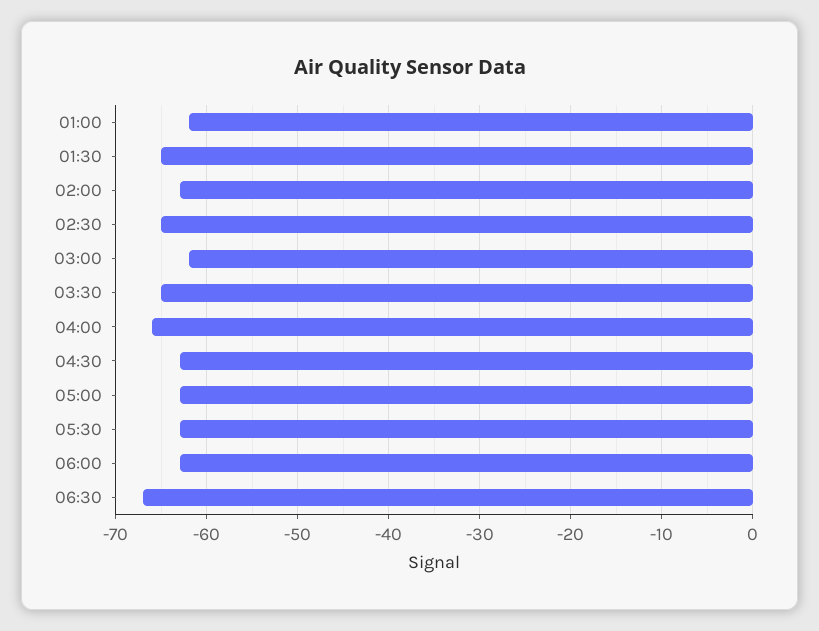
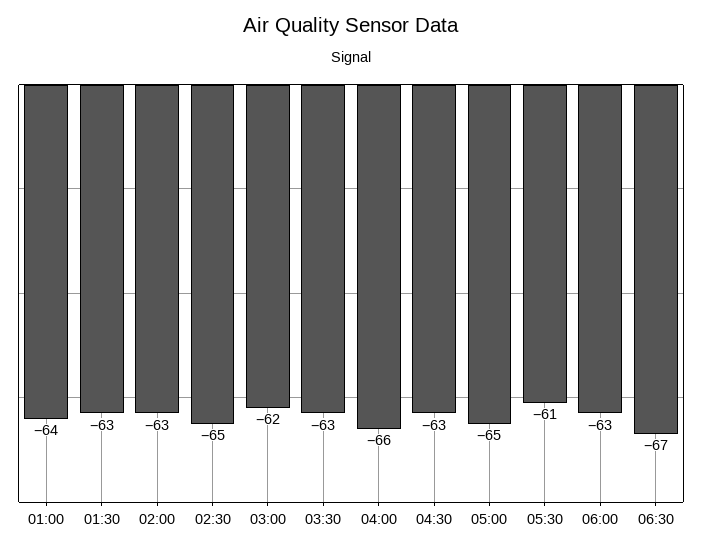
  {
-   "01:00": -62,
+   "01:00": -64,
-   "01:30": -65,
+   "01:30": -63,
    "02:00": -63,
    "02:30": -65,
    "03:00": -62,
-   "03:30": -65,
+   "03:30": -63,
    "04:00": -66,
    "04:30": -63,
-   "05:00": -63,
+   "05:00": -65,
-   "05:30": -63,
+   "05:30": -61,
    "06:00": -63,
    "06:30": -67
  }

